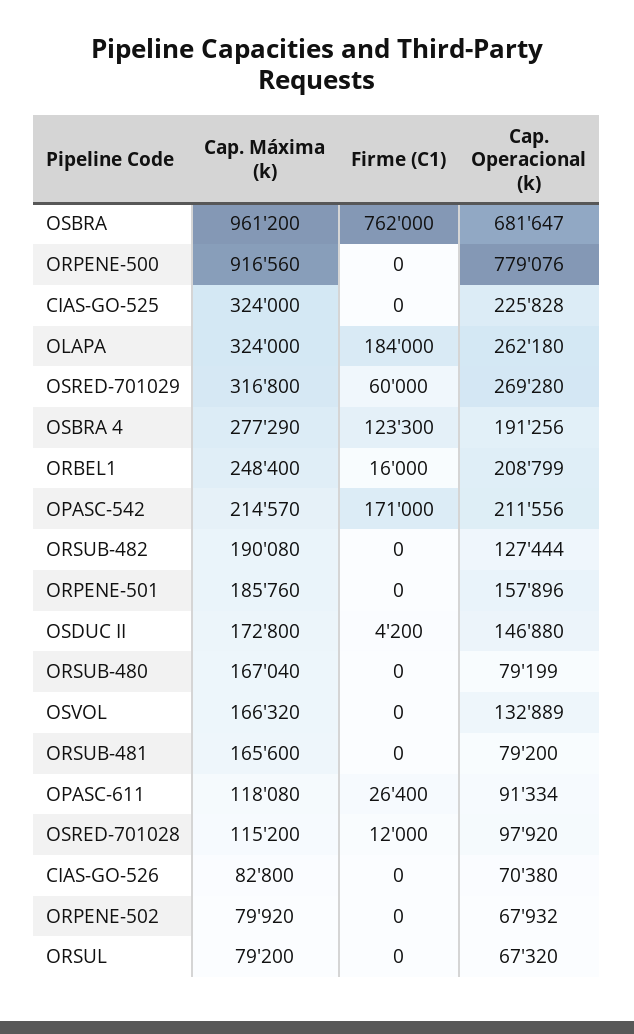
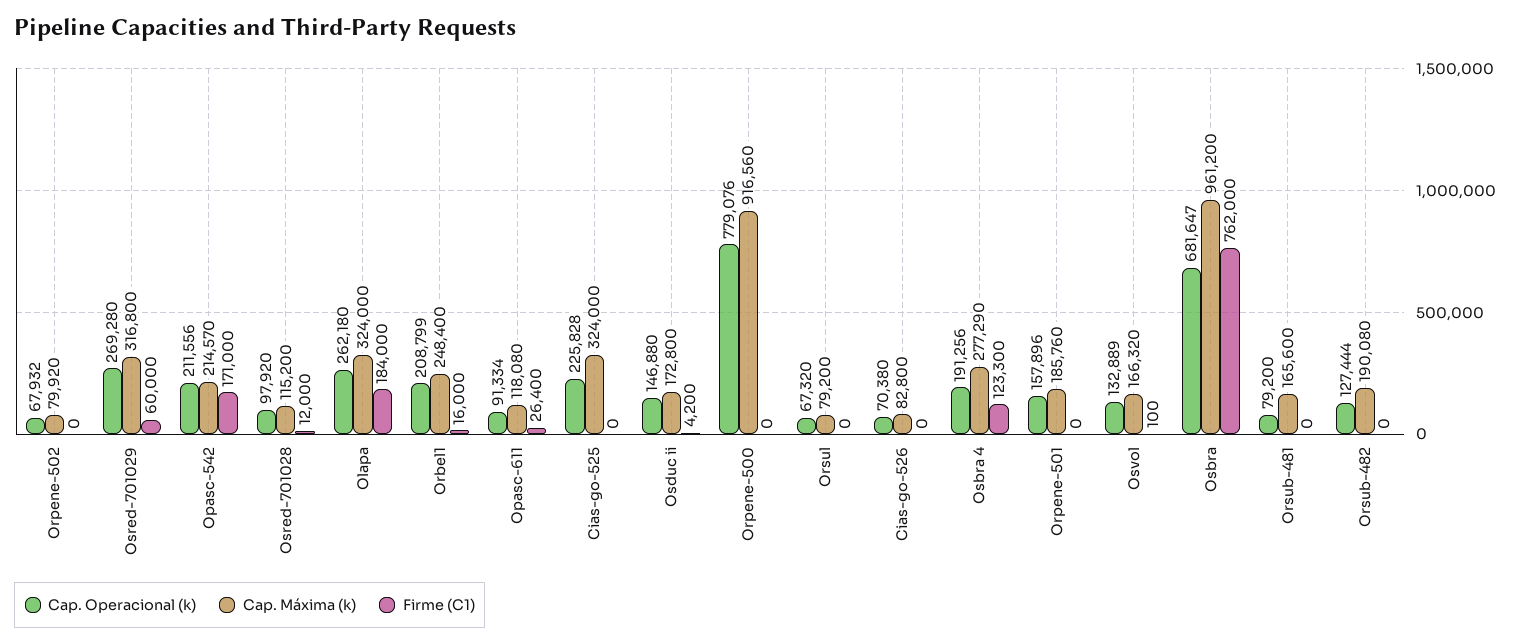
  {
    "Cap. Máxima (k)": {
      "OSBRA": 961200,
      "ORPENE-500": 916560,
      "CIAS-GO-525": 324000,
      "OLAPA": 324000,
      "OSRED-701029": 316800,
      "OSBRA 4": 277290,
      "ORBEL1": 248400,
      "OPASC-542": 214570,
      "ORSUB-482": 190080,
      "ORPENE-501": 185760,
      "OSDUC II": 172800,
-     "ORSUB-480": 167040,
      "OSVOL": 166320,
      "ORSUB-481": 165600,
      "OPASC-611": 118080,
      "OSRED-701028": 115200,
      "CIAS-GO-526": 82800,
      "ORPENE-502": 79920,
      "ORSUL": 79200
    },
    "Firme (C1)": {
      "OSBRA": 762000,
      "ORPENE-500": 0,
      "CIAS-GO-525": 0,
      "OLAPA": 184000,
      "OSRED-701029": 60000,
      "OSBRA 4": 123300,
      "ORBEL1": 16000,
      "OPASC-542": 171000,
      "ORSUB-482": 0,
      "ORPENE-501": 0,
      "OSDUC II": 4200,
-     "ORSUB-480": 0,
-     "OSVOL": 0,
+     "OSVOL": 100,
      "ORSUB-481": 0,
      "OPASC-611": 26400,
      "OSRED-701028": 12000,
      "CIAS-GO-526": 0,
      "ORPENE-502": 0,
      "ORSUL": 0
    },
    "Cap. Operacional (k)": {
      "OSBRA": 681647,
      "ORPENE-500": 779076,
      "CIAS-GO-525": 225828,
      "OLAPA": 262180,
      "OSRED-701029": 269280,
      "OSBRA 4": 191256,
      "ORBEL1": 208799,
      "OPASC-542": 211556,
      "ORSUB-482": 127444,
      "ORPENE-501": 157896,
      "OSDUC II": 146880,
-     "ORSUB-480": 79199,
      "OSVOL": 132889,
      "ORSUB-481": 79200,
      "OPASC-611": 91334,
      "OSRED-701028": 97920,
      "CIAS-GO-526": 70380,
      "ORPENE-502": 67932,
      "ORSUL": 67320
    }
  }

